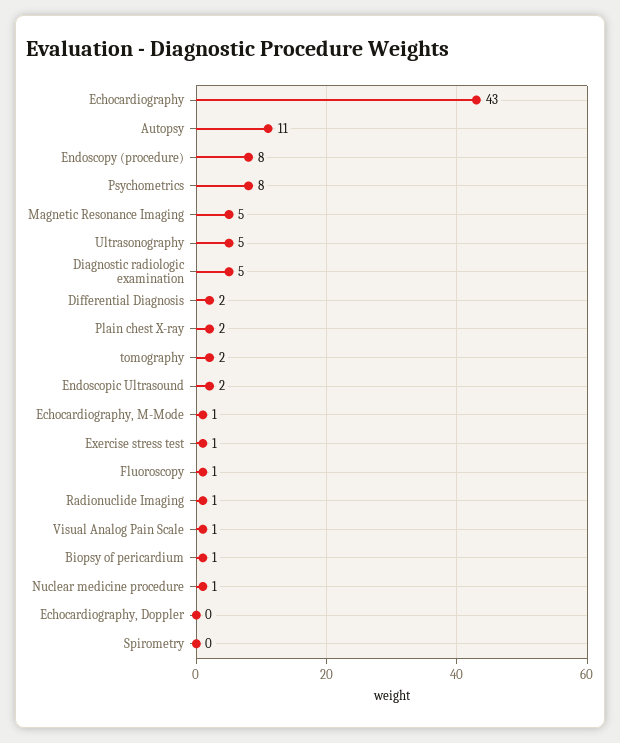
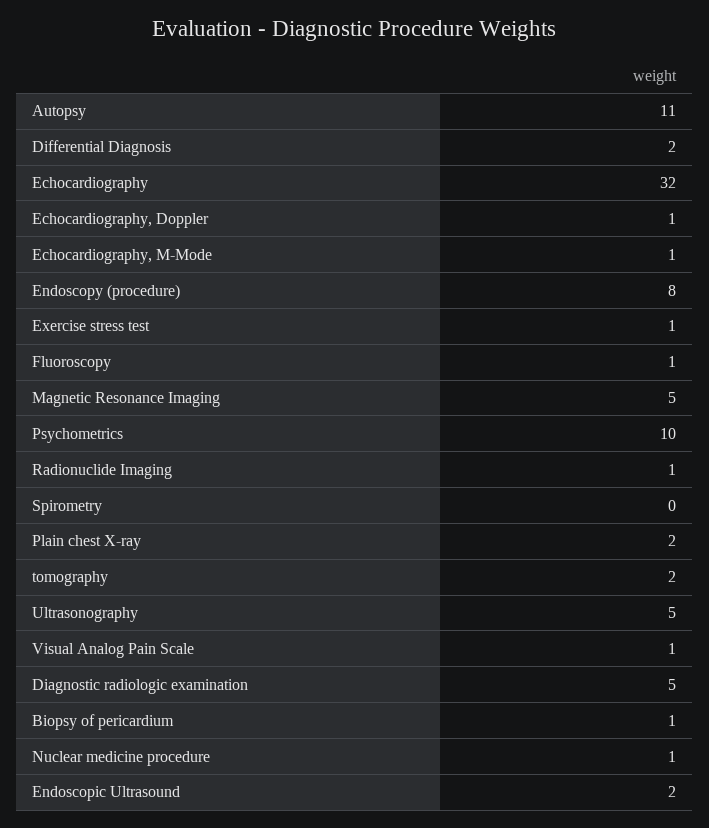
  {
-   "Echocardiography": 43,
+   "Echocardiography": 32,
    "Autopsy": 11,
    "Endoscopy (procedure)": 8,
-   "Psychometrics": 8,
+   "Psychometrics": 10,
    "Magnetic Resonance Imaging": 5,
    "Ultrasonography": 5,
    "Diagnostic radiologic examination": 5,
    "Differential Diagnosis": 2,
    "Plain chest X-ray": 2,
    "tomography": 2,
    "Endoscopic Ultrasound": 2,
    "Echocardiography, M-Mode": 1,
    "Exercise stress test": 1,
    "Fluoroscopy": 1,
    "Radionuclide Imaging": 1,
    "Visual Analog Pain Scale": 1,
    "Biopsy of pericardium": 1,
    "Nuclear medicine procedure": 1,
-   "Echocardiography, Doppler": 0,
+   "Echocardiography, Doppler": 1,
    "Spirometry": 0
  }

